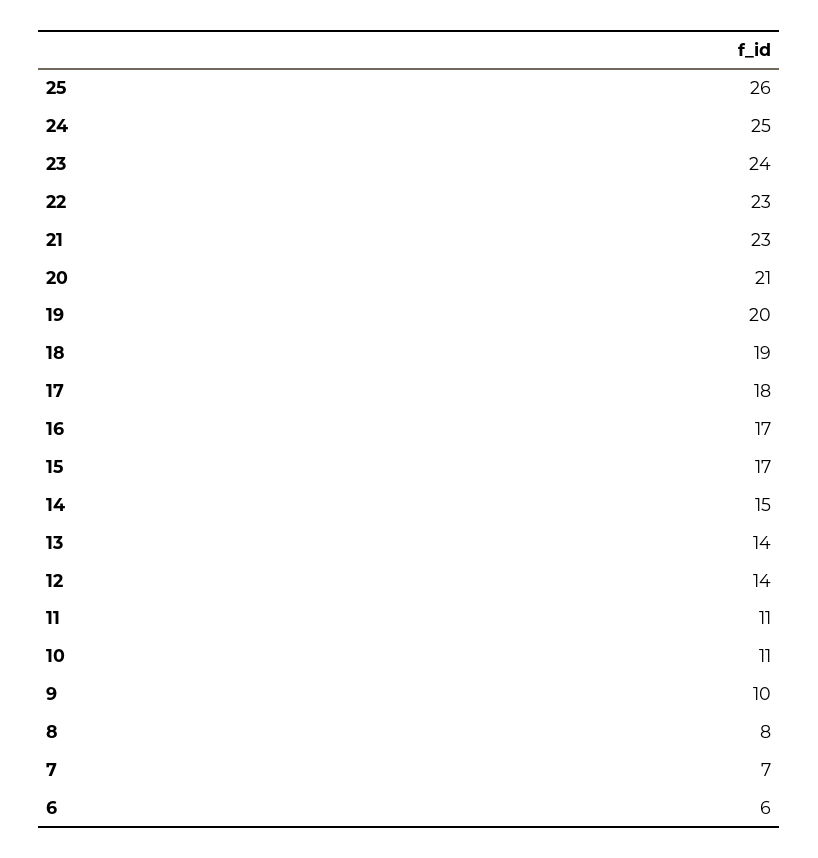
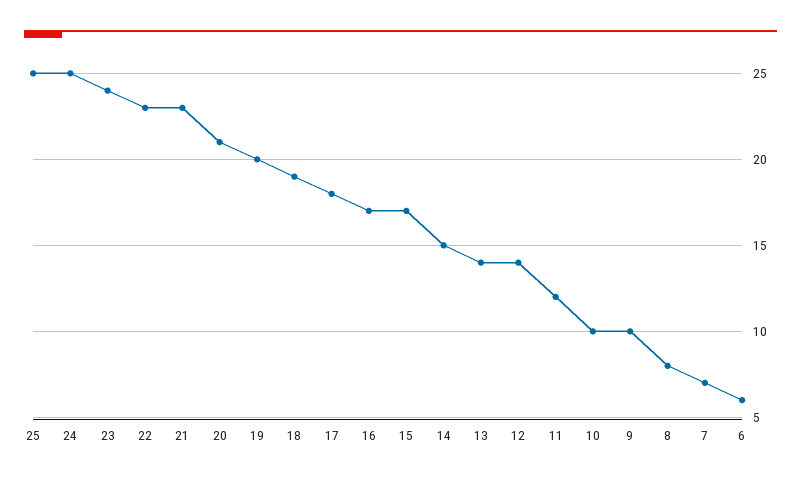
  {
-   "25": 26,
+   "25": 25,
    "24": 25,
    "23": 24,
    "22": 23,
    "21": 23,
    "20": 21,
    "19": 20,
    "18": 19,
    "17": 18,
    "16": 17,
    "15": 17,
    "14": 15,
    "13": 14,
    "12": 14,
-   "11": 11,
+   "11": 12,
-   "10": 11,
+   "10": 10,
    "9": 10,
    "8": 8,
    "7": 7,
    "6": 6
  }

